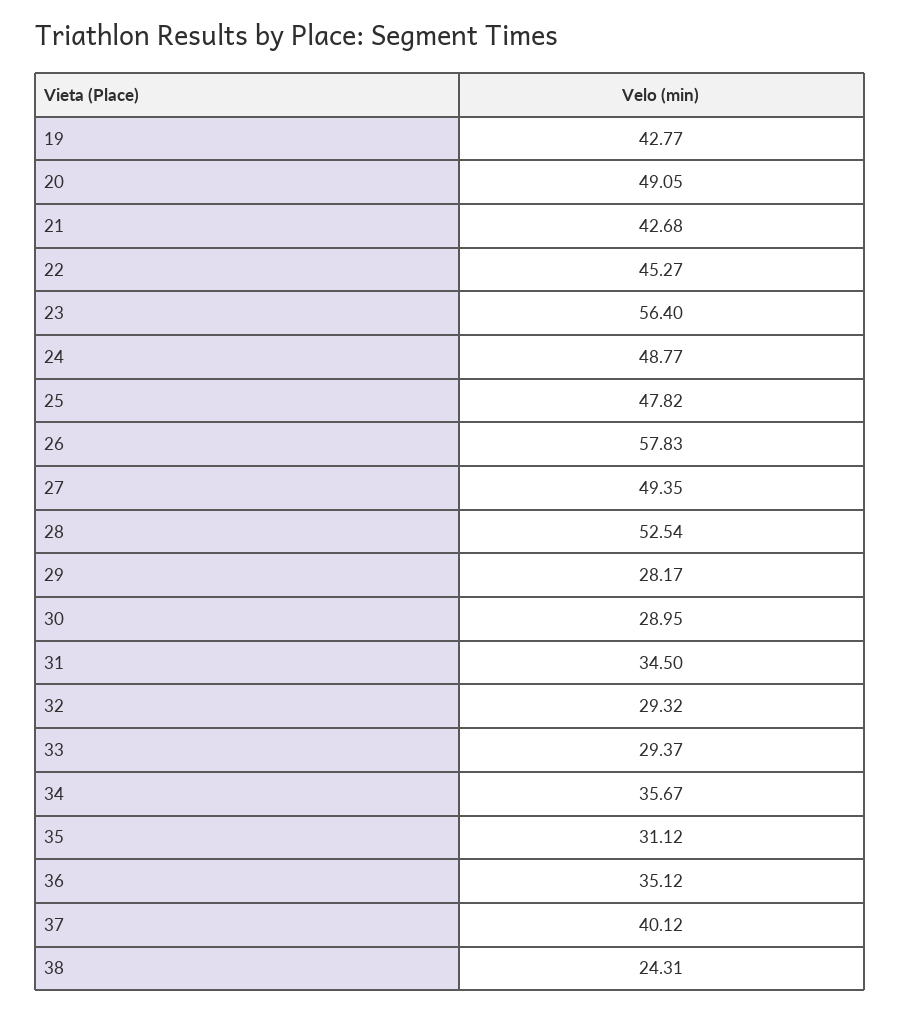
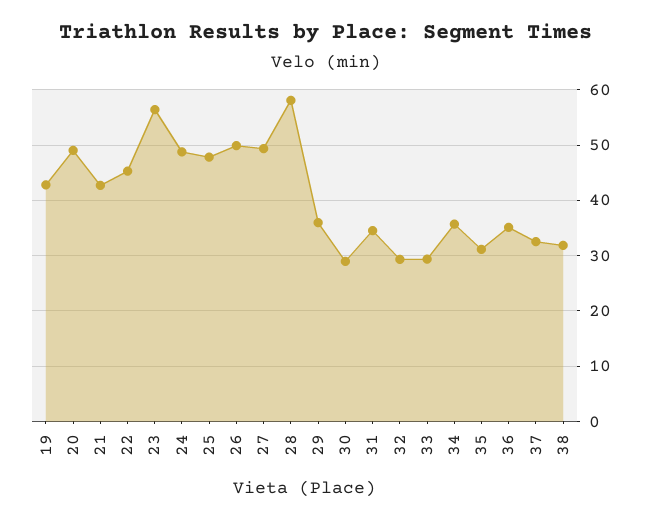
  {
    "19": 42.77,
    "20": 49.05,
    "21": 42.68,
    "22": 45.27,
    "23": 56.4,
    "24": 48.77,
    "25": 47.82,
-   "26": 57.83,
+   "26": 50,
    "27": 49.35,
-   "28": 52.54,
+   "28": 58,
-   "29": 28.17,
+   "29": 36,
    "30": 28.95,
    "31": 34.5,
    "32": 29.32,
    "33": 29.37,
    "34": 35.67,
    "35": 31.12,
    "36": 35.12,
-   "37": 40.12,
+   "37": 32,
-   "38": 24.31
+   "38": 32
  }

